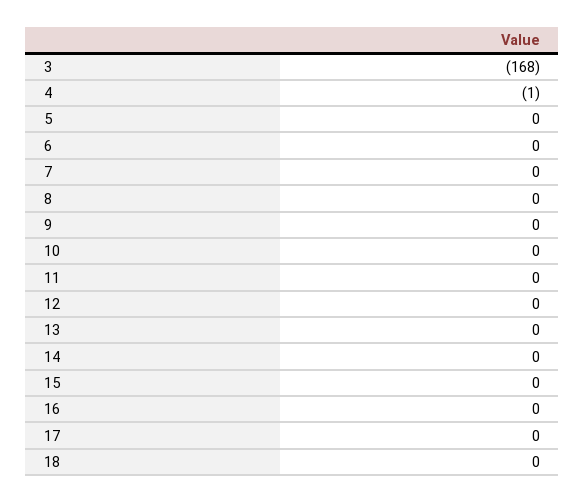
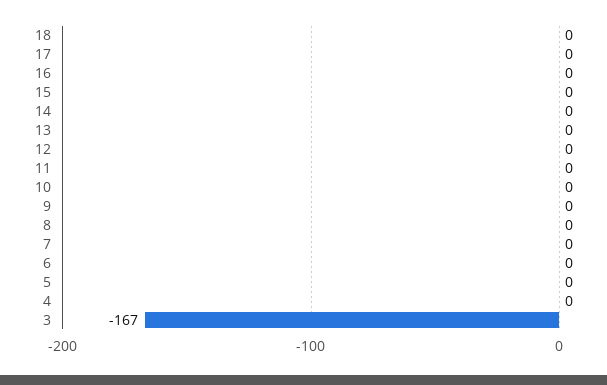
  {
-   "3": -168,
+   "3": -167,
-   "4": -1,
+   "4": 0,
    "5": 0,
    "6": 0,
    "7": 0,
    "8": 0,
    "9": 0,
    "10": 0,
    "11": 0,
    "12": 0,
    "13": 0,
    "14": 0,
    "15": 0,
    "16": 0,
    "17": 0,
    "18": 0
  }

